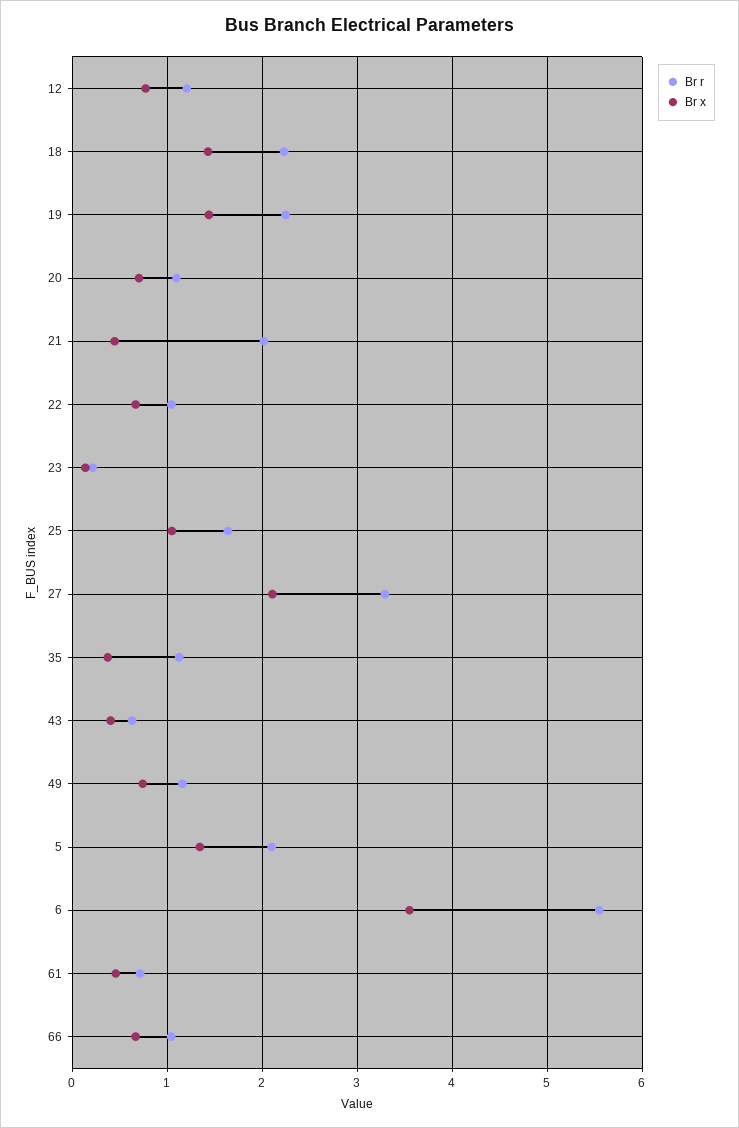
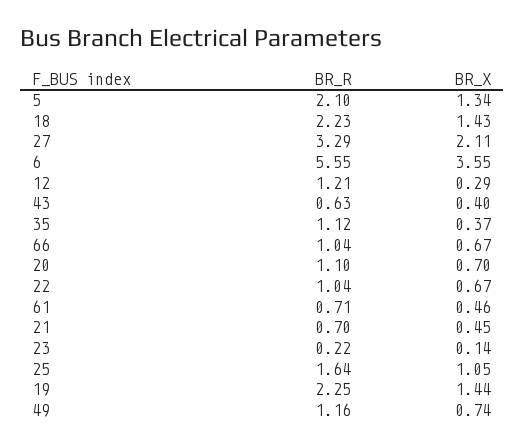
  {
    "Br r": {
      "12": 1.21,
      "18": 2.23,
      "19": 2.25,
      "20": 1.1,
-     "21": 2,
+     "21": 0.7,
      "22": 1.04,
      "23": 0.22,
      "25": 1.64,
      "27": 3.29,
      "35": 1.12,
      "43": 0.63,
      "49": 1.16,
      "5": 2.1,
      "6": 5.55,
      "61": 0.71,
      "66": 1.04
    },
    "Br x": {
-     "12": 0.8,
+     "12": 0.29,
      "18": 1.43,
      "19": 1.44,
      "20": 0.7,
      "21": 0.45,
      "22": 0.67,
      "23": 0.14,
      "25": 1.05,
      "27": 2.11,
      "35": 0.37,
      "43": 0.4,
      "49": 0.74,
      "5": 1.34,
      "6": 3.55,
      "61": 0.46,
      "66": 0.67
    }
  }

